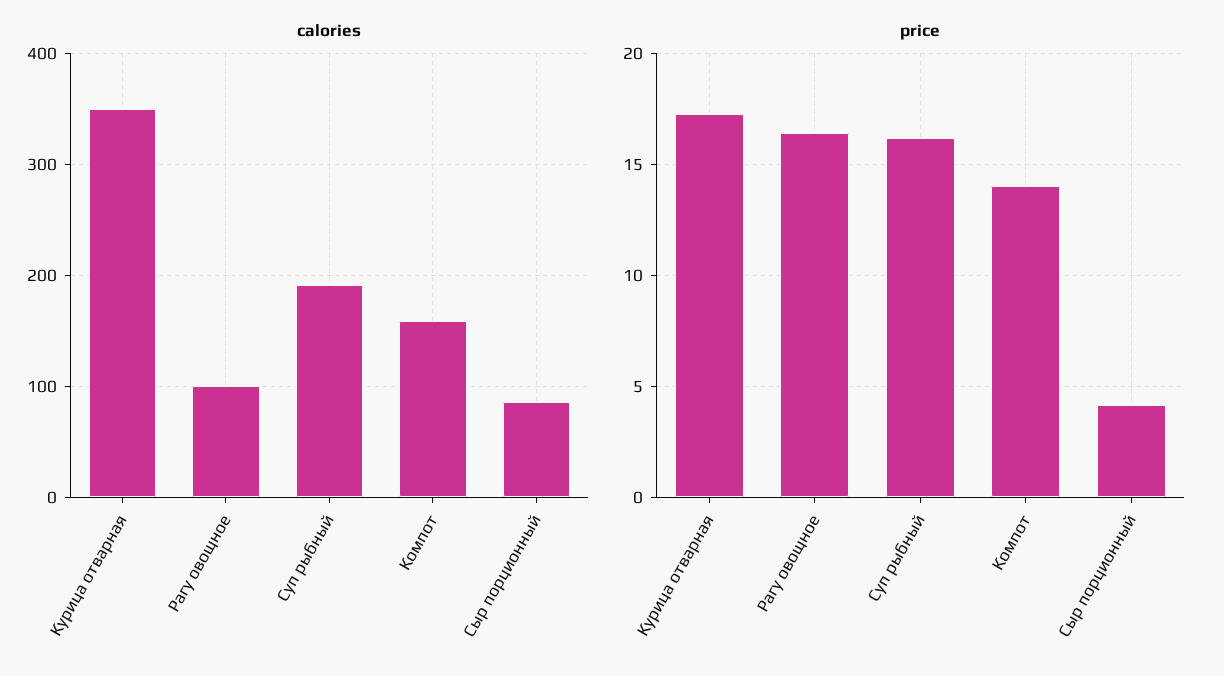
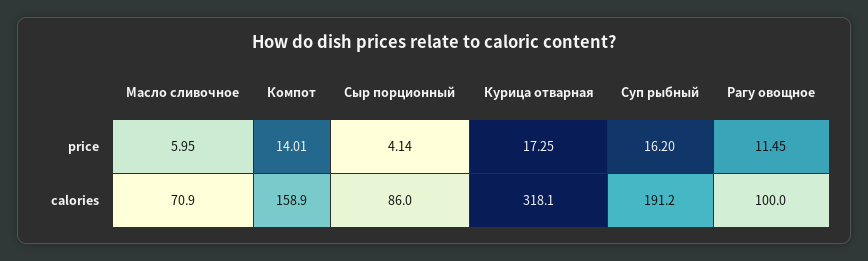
  {
    "calories": {
-     "Курица отварная": 350,
+     "Курица отварная": 318.1,
      "Рагу овощное": 100,
      "Суп рыбный": 191.2,
      "Компот": 158.9,
-     "Сыр порционный": 86
+     "Сыр порционный": 86,
+     "Масло сливочное": 70.9
    },
    "price": {
      "Курица отварная": 17.25,
-     "Рагу овощное": 16.5,
+     "Рагу овощное": 11.45,
      "Суп рыбный": 16.2,
      "Компот": 14.01,
-     "Сыр порционный": 4.14
+     "Сыр порционный": 4.14,
+     "Масло сливочное": 5.95
    }
  }

